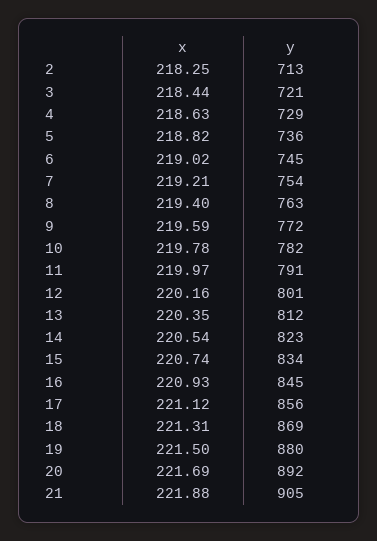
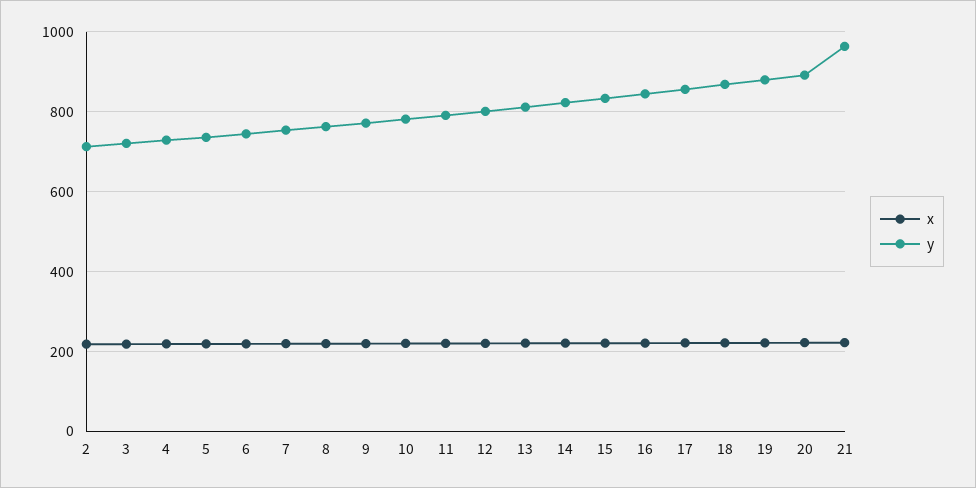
  {
    "x": {
      "2": 218.25,
      "3": 218.44,
      "4": 218.63,
      "5": 218.82,
      "6": 219.02,
      "7": 219.21,
      "8": 219.4,
      "9": 219.59,
      "10": 219.78,
      "11": 219.97,
      "12": 220.16,
      "13": 220.35,
      "14": 220.54,
      "15": 220.74,
      "16": 220.93,
      "17": 221.12,
      "18": 221.31,
      "19": 221.5,
      "20": 221.69,
      "21": 221.88
    },
    "y": {
      "2": 713,
      "3": 721,
      "4": 729,
      "5": 736,
      "6": 745,
      "7": 754,
      "8": 763,
      "9": 772,
      "10": 782,
      "11": 791,
      "12": 801,
      "13": 812,
      "14": 823,
      "15": 834,
      "16": 845,
      "17": 856,
      "18": 869,
      "19": 880,
      "20": 892,
-     "21": 905
+     "21": 960
    }
  }

